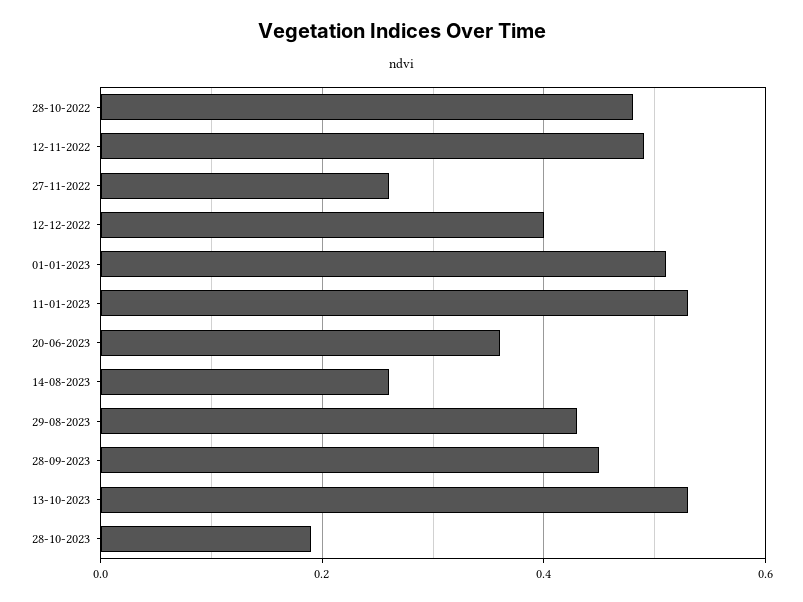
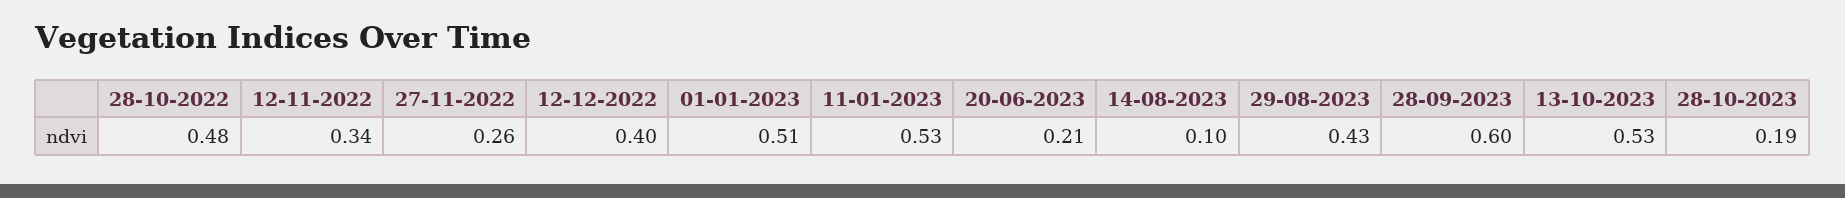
  {
    "28-10-2022": 0.48,
-   "12-11-2022": 0.5,
+   "12-11-2022": 0.34,
    "27-11-2022": 0.26,
    "12-12-2022": 0.4,
    "01-01-2023": 0.51,
    "11-01-2023": 0.53,
-   "20-06-2023": 0.35,
+   "20-06-2023": 0.21,
-   "14-08-2023": 0.25,
+   "14-08-2023": 0.1,
    "29-08-2023": 0.43,
-   "28-09-2023": 0.45,
+   "28-09-2023": 0.6,
    "13-10-2023": 0.53,
    "28-10-2023": 0.19
  }

